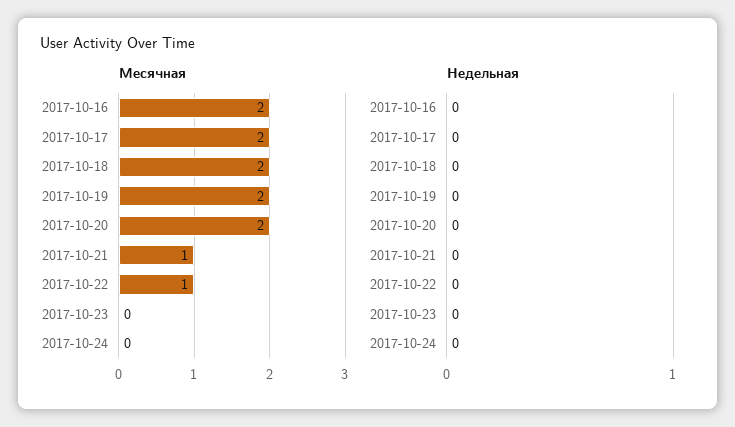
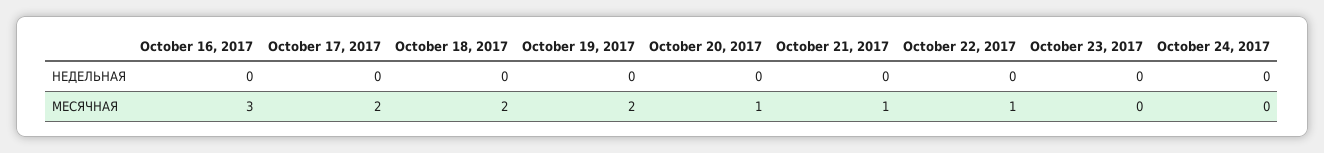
  {
    "Месячная": {
-     "2017-10-16": 2,
+     "2017-10-16": 3,
      "2017-10-17": 2,
      "2017-10-18": 2,
      "2017-10-19": 2,
-     "2017-10-20": 2,
+     "2017-10-20": 1,
      "2017-10-21": 1,
      "2017-10-22": 1,
      "2017-10-23": 0,
      "2017-10-24": 0
    },
    "Недельная": {
      "2017-10-16": 0,
      "2017-10-17": 0,
      "2017-10-18": 0,
      "2017-10-19": 0,
      "2017-10-20": 0,
      "2017-10-21": 0,
      "2017-10-22": 0,
      "2017-10-23": 0,
      "2017-10-24": 0
    }
  }

